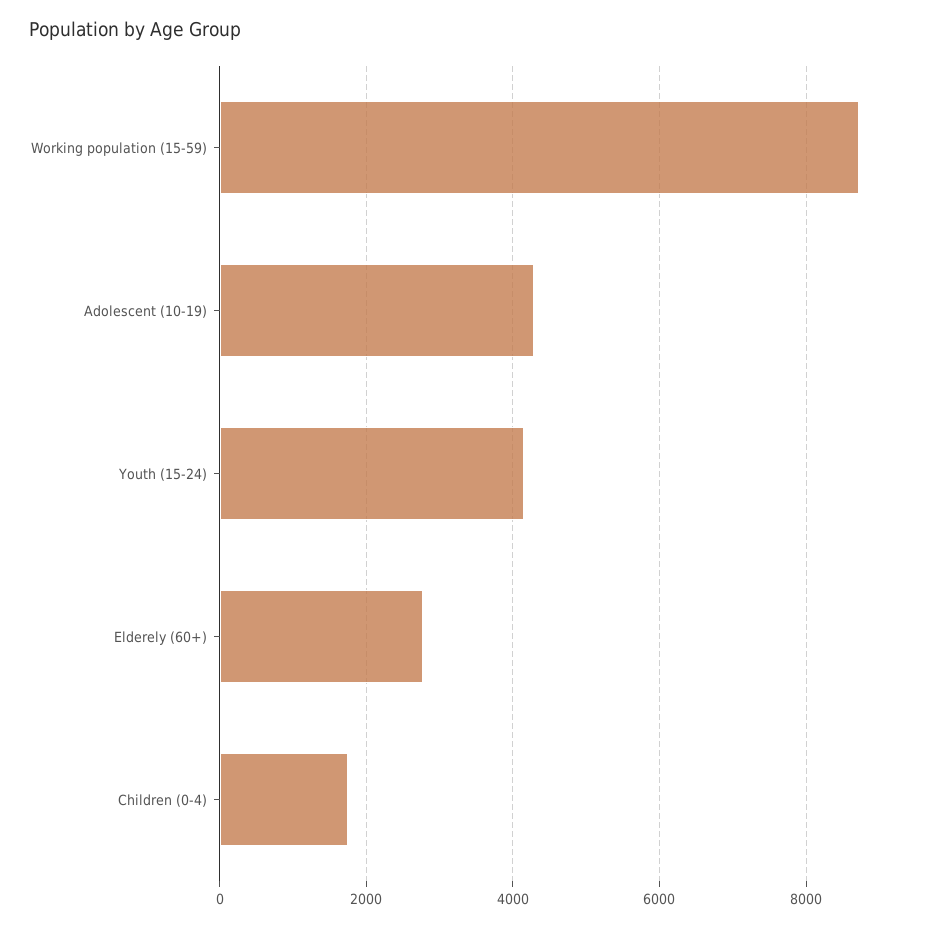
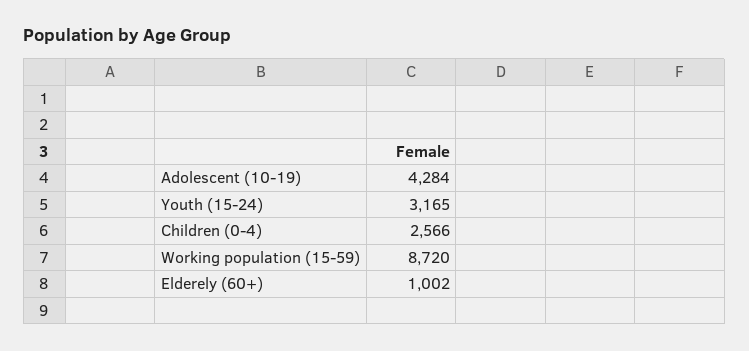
  {
    "Working population (15-59)": 8720,
    "Adolescent (10-19)": 4284,
-   "Youth (15-24)": 4200,
+   "Youth (15-24)": 3165,
-   "Elderely (60+)": 2800,
+   "Elderely (60+)": 1002,
-   "Children (0-4)": 1800
+   "Children (0-4)": 2566
  }

